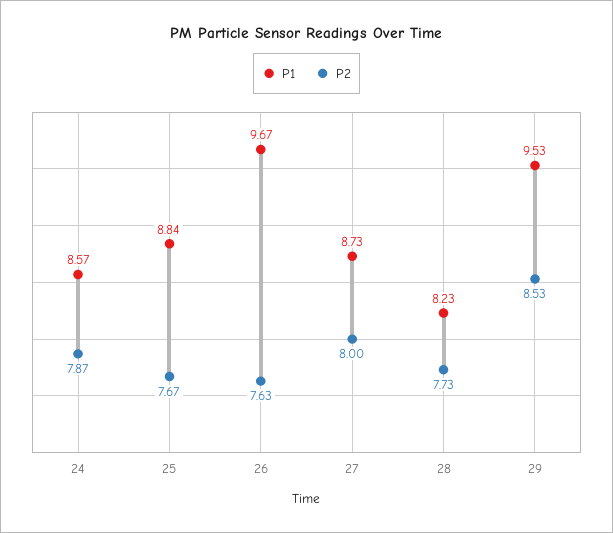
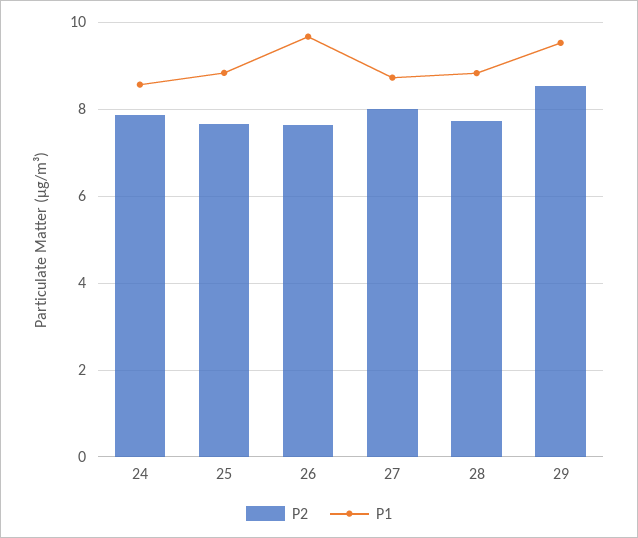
  {
    "P1": {
      "24": 8.57,
      "25": 8.84,
      "26": 9.67,
      "27": 8.73,
-     "28": 8.23,
+     "28": 8.8,
      "29": 9.53
    },
    "P2": {
      "24": 7.87,
      "25": 7.67,
      "26": 7.63,
      "27": 8,
      "28": 7.73,
      "29": 8.53
    }
  }

